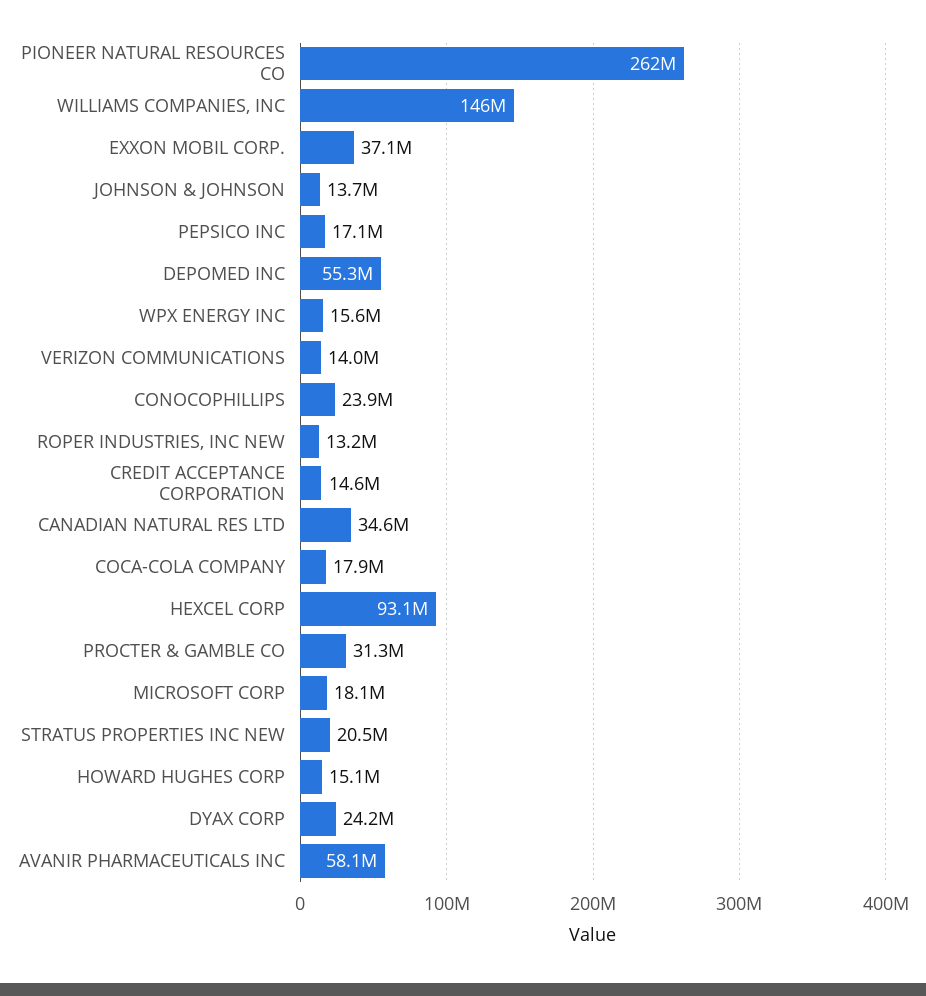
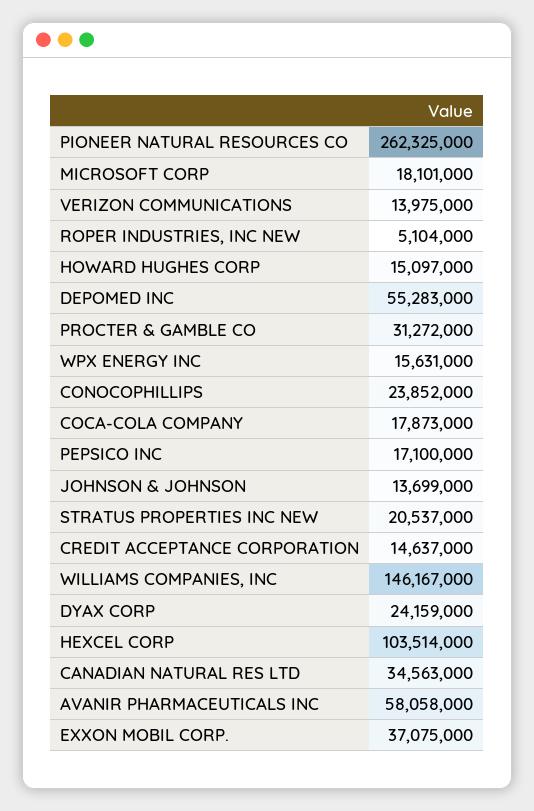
  {
    "PIONEER NATURAL RESOURCES CO": 262325000,
    "WILLIAMS COMPANIES, INC": 146167000,
    "EXXON MOBIL CORP.": 37075000,
    "JOHNSON & JOHNSON": 13699000,
    "PEPSICO INC": 17100000,
    "DEPOMED INC": 55283000,
    "WPX ENERGY INC": 15631000,
    "VERIZON COMMUNICATIONS": 13975000,
    "CONOCOPHILLIPS": 23852000,
-   "ROPER INDUSTRIES, INC NEW": 13200000,
+   "ROPER INDUSTRIES, INC NEW": 5104000,
    "CREDIT ACCEPTANCE CORPORATION": 14637000,
    "CANADIAN NATURAL RES LTD": 34563000,
    "COCA-COLA COMPANY": 17873000,
-   "HEXCEL CORP": 93100000,
+   "HEXCEL CORP": 103514000,
    "PROCTER & GAMBLE CO": 31272000,
    "MICROSOFT CORP": 18101000,
    "STRATUS PROPERTIES INC NEW": 20537000,
    "HOWARD HUGHES CORP": 15097000,
    "DYAX CORP": 24159000,
    "AVANIR PHARMACEUTICALS INC": 58058000
  }

